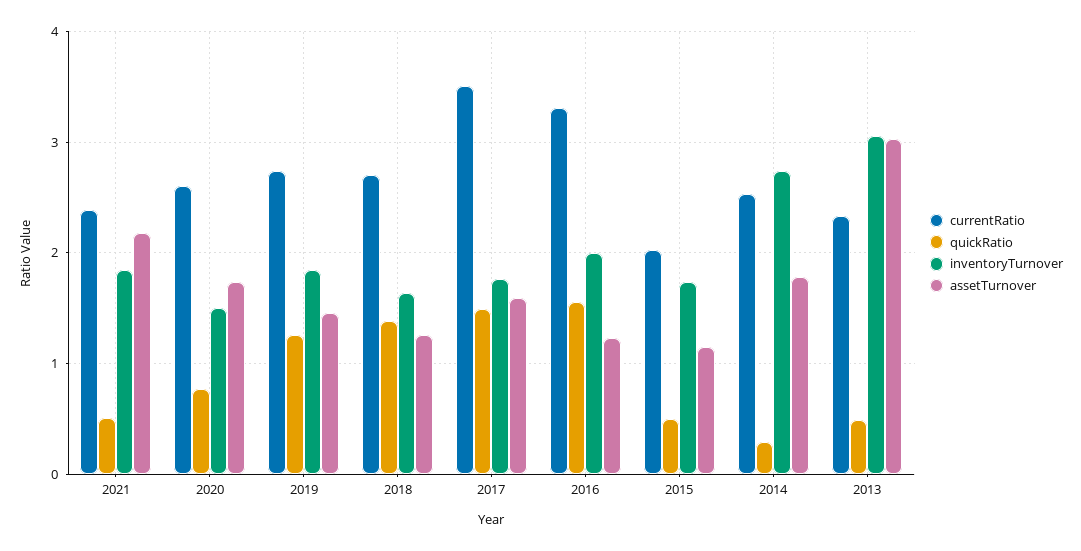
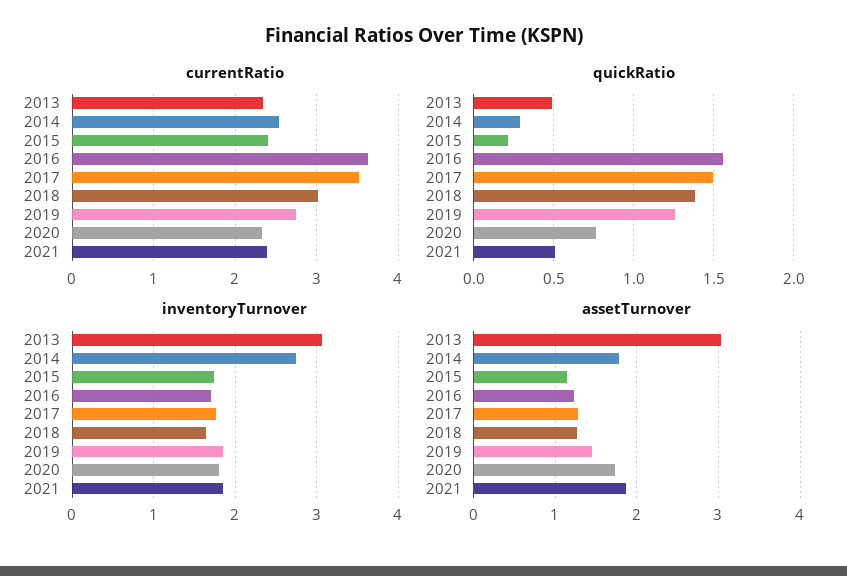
  {
    "currentRatio": {
      "2021": 2.4,
-     "2020": 2.6,
+     "2020": 2.3,
      "2019": 2.7,
-     "2018": 2.7,
+     "2018": 3,
      "2017": 3.5,
-     "2016": 3.3,
+     "2016": 3.6,
-     "2015": 2,
+     "2015": 2.4,
      "2014": 2.5,
      "2013": 2.3
    },
    "quickRatio": {
      "2021": 0.5,
      "2020": 0.75,
      "2019": 1.25,
      "2018": 1.4,
      "2017": 1.5,
      "2016": 1.55,
-     "2015": 0.5,
+     "2015": 0.2,
      "2014": 0.3,
      "2013": 0.5
    },
    "inventoryTurnover": {
      "2021": 1.8,
-     "2020": 1.5,
+     "2020": 1.8,
      "2019": 1.8,
      "2018": 1.6,
      "2017": 1.8,
-     "2016": 2,
+     "2016": 1.7,
      "2015": 1.7,
      "2014": 2.7,
      "2013": 3.1
    },
    "assetTurnover": {
-     "2021": 2.2,
+     "2021": 1.9,
      "2020": 1.7,
      "2019": 1.5,
      "2018": 1.3,
-     "2017": 1.6,
+     "2017": 1.3,
      "2016": 1.2,
      "2015": 1.1,
      "2014": 1.8,
      "2013": 3
    }
  }

